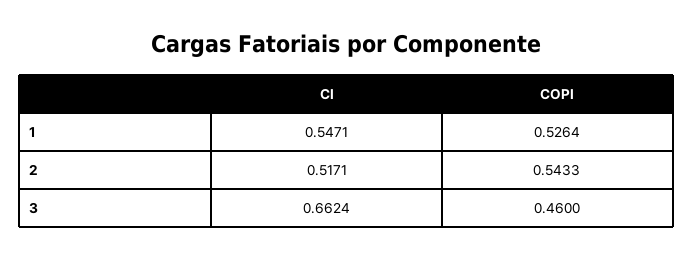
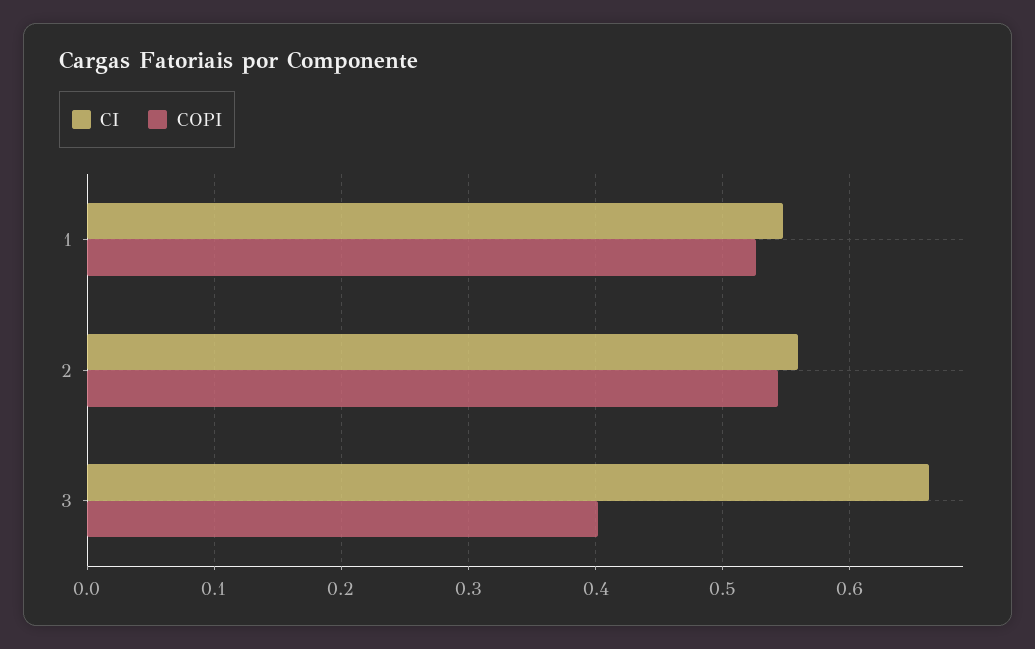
  {
    "CI": {
      "1": 0.5471,
-     "2": 0.5171,
+     "2": 0.56,
      "3": 0.6624
    },
    "COPI": {
      "1": 0.5264,
      "2": 0.5433,
-     "3": 0.46
+     "3": 0.4
    }
  }

